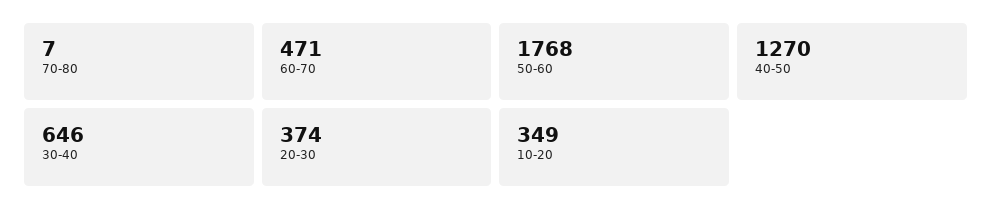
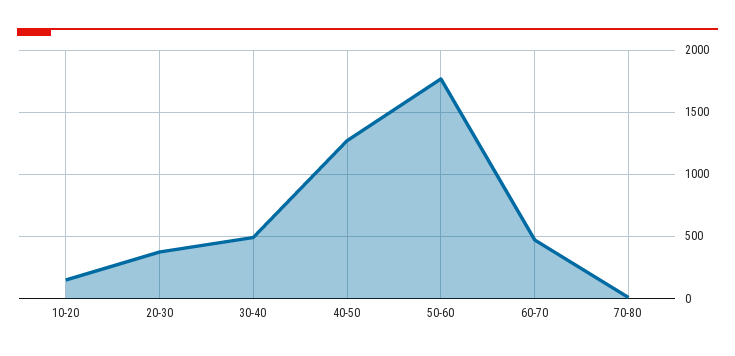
  {
    "70-80": 7,
    "60-70": 471,
    "50-60": 1768,
    "40-50": 1270,
-   "30-40": 646,
+   "30-40": 500,
    "20-30": 374,
-   "10-20": 349
+   "10-20": 150
  }

